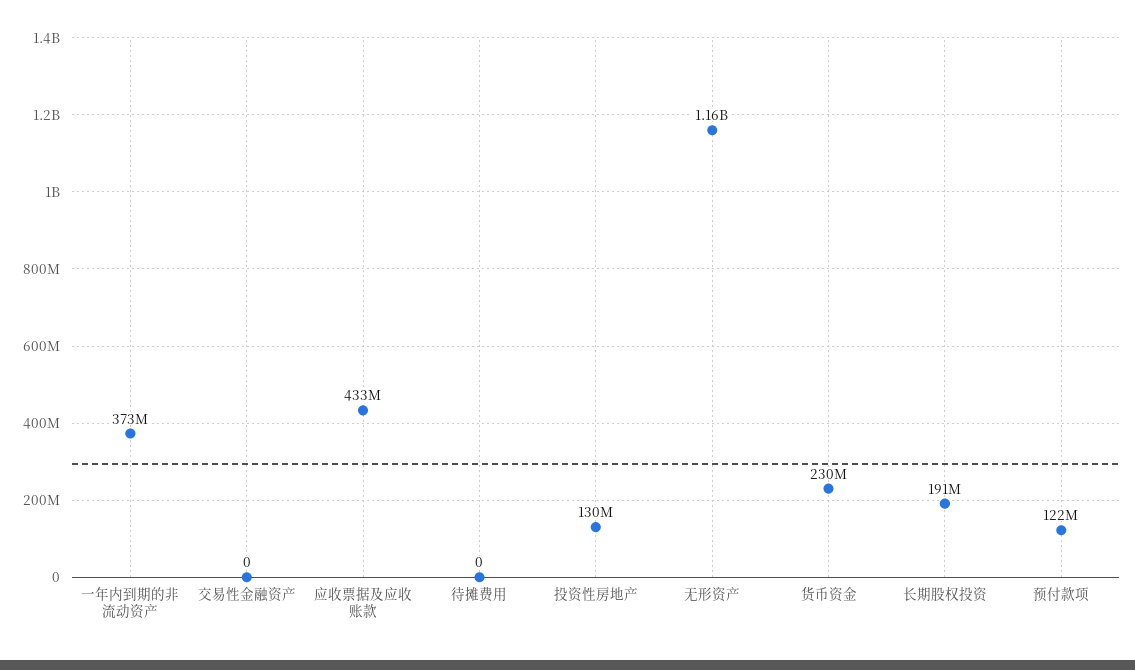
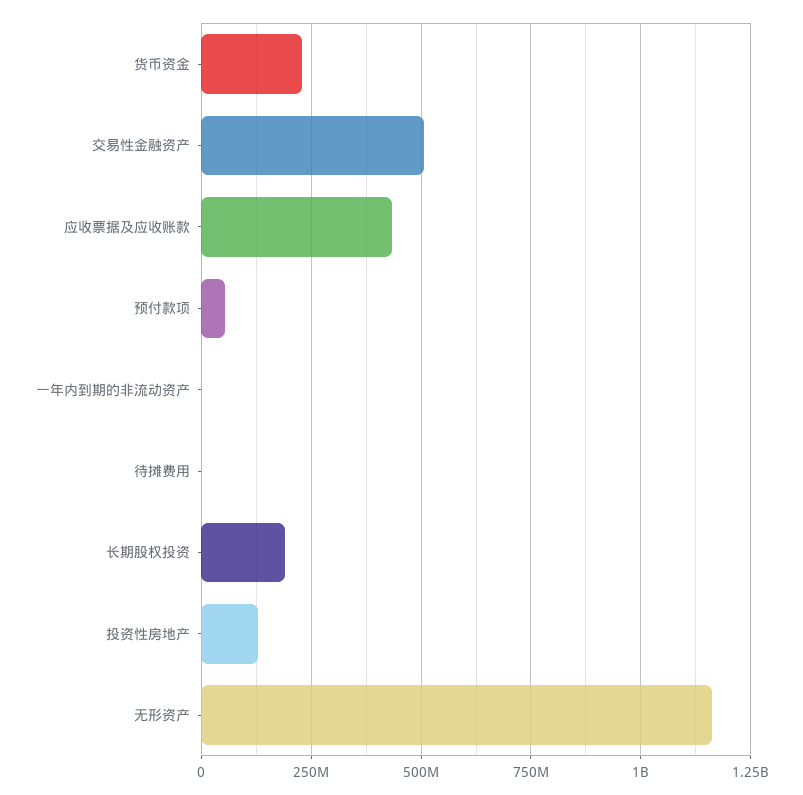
  {
-   "一年内到期的非流动资产": 373000000,
+   "一年内到期的非流动资产": 0,
-   "交易性金融资产": 0,
+   "交易性金融资产": 500000000,
    "应收票据及应收账款": 433000000,
    "待摊费用": 0,
    "投资性房地产": 130000000,
    "无形资产": 1160000000,
    "货币资金": 230000000,
    "长期股权投资": 191000000,
-   "预付款项": 122000000
+   "预付款项": 50000000
  }

